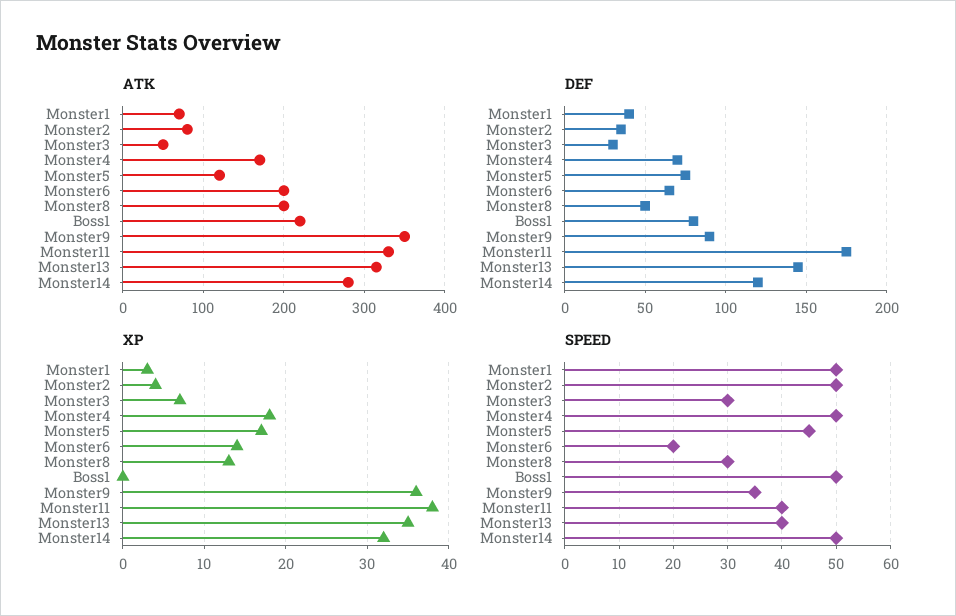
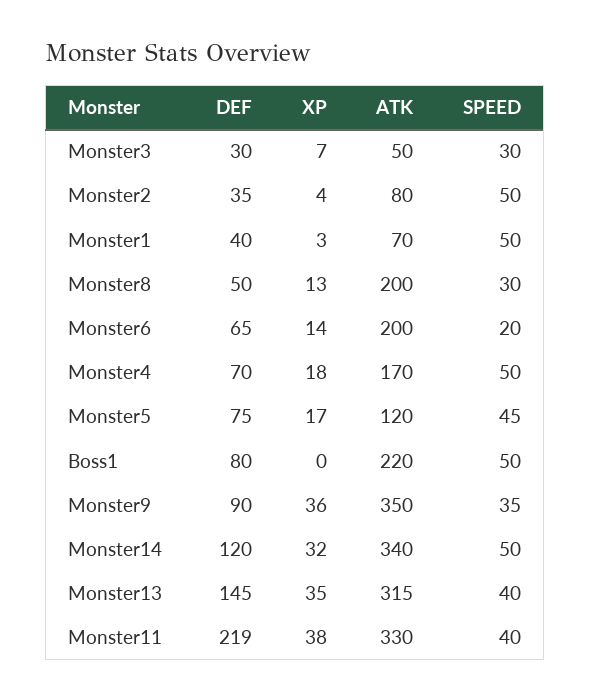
  {
    "ATK": {
      "Monster1": 70,
      "Monster2": 80,
      "Monster3": 50,
      "Monster4": 170,
      "Monster5": 120,
      "Monster6": 200,
      "Monster8": 200,
      "Boss1": 220,
      "Monster9": 350,
      "Monster11": 330,
      "Monster13": 315,
-     "Monster14": 280
+     "Monster14": 340
    },
    "DEF": {
      "Monster1": 40,
      "Monster2": 35,
      "Monster3": 30,
      "Monster4": 70,
      "Monster5": 75,
      "Monster6": 65,
      "Monster8": 50,
      "Boss1": 80,
      "Monster9": 90,
-     "Monster11": 175,
+     "Monster11": 219,
      "Monster13": 145,
      "Monster14": 120
    },
    "XP": {
      "Monster1": 3,
      "Monster2": 4,
      "Monster3": 7,
      "Monster4": 18,
      "Monster5": 17,
      "Monster6": 14,
      "Monster8": 13,
      "Boss1": 0,
      "Monster9": 36,
      "Monster11": 38,
      "Monster13": 35,
      "Monster14": 32
    },
    "SPEED": {
      "Monster1": 50,
      "Monster2": 50,
      "Monster3": 30,
      "Monster4": 50,
      "Monster5": 45,
      "Monster6": 20,
      "Monster8": 30,
      "Boss1": 50,
      "Monster9": 35,
      "Monster11": 40,
      "Monster13": 40,
      "Monster14": 50
    }
  }

